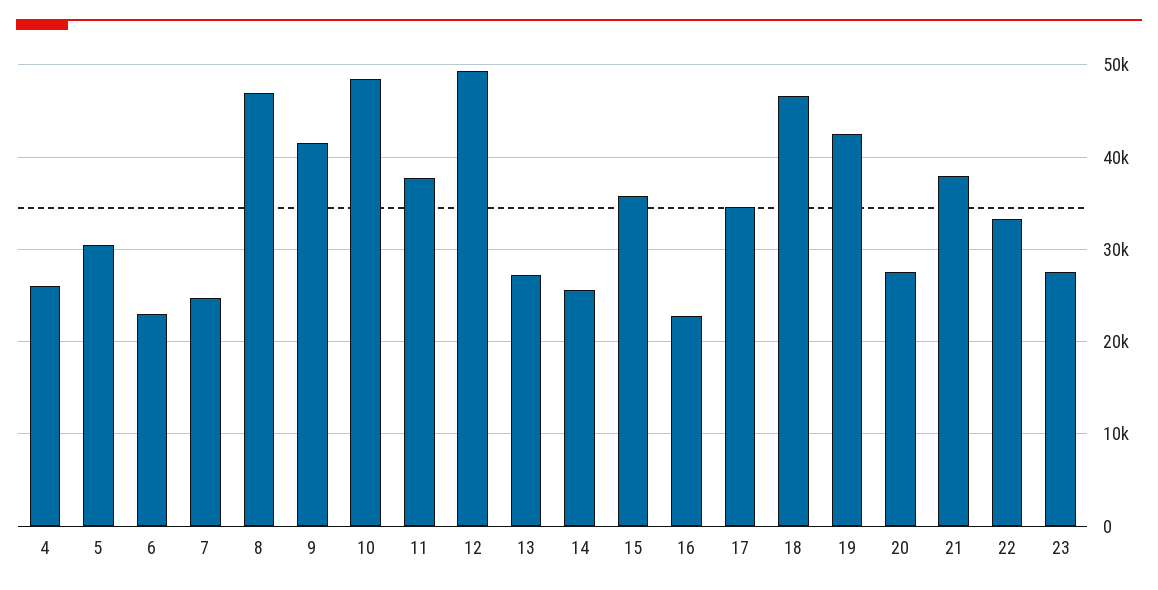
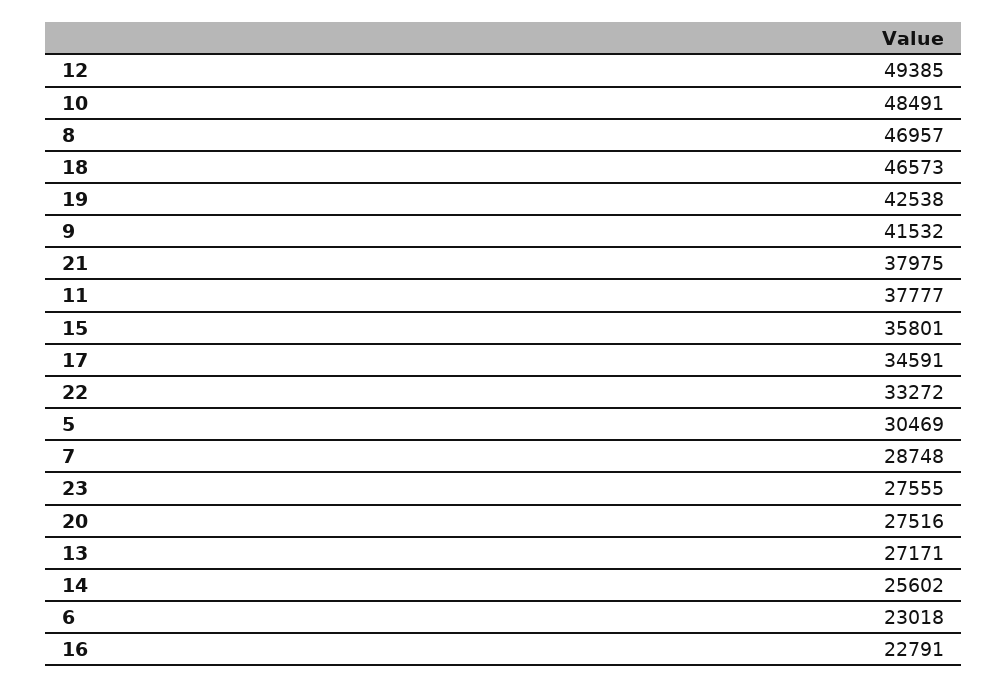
  {
-   "4": 26000,
    "5": 30469,
    "6": 23018,
-   "7": 25000,
+   "7": 28748,
    "8": 46957,
    "9": 41532,
    "10": 48491,
    "11": 37777,
    "12": 49385,
    "13": 27171,
    "14": 25602,
    "15": 35801,
    "16": 22791,
    "17": 34591,
    "18": 46573,
    "19": 42538,
    "20": 27516,
    "21": 37975,
    "22": 33272,
    "23": 27555
  }

